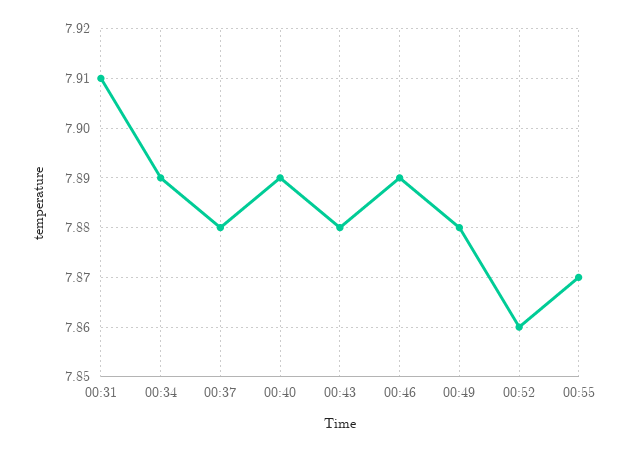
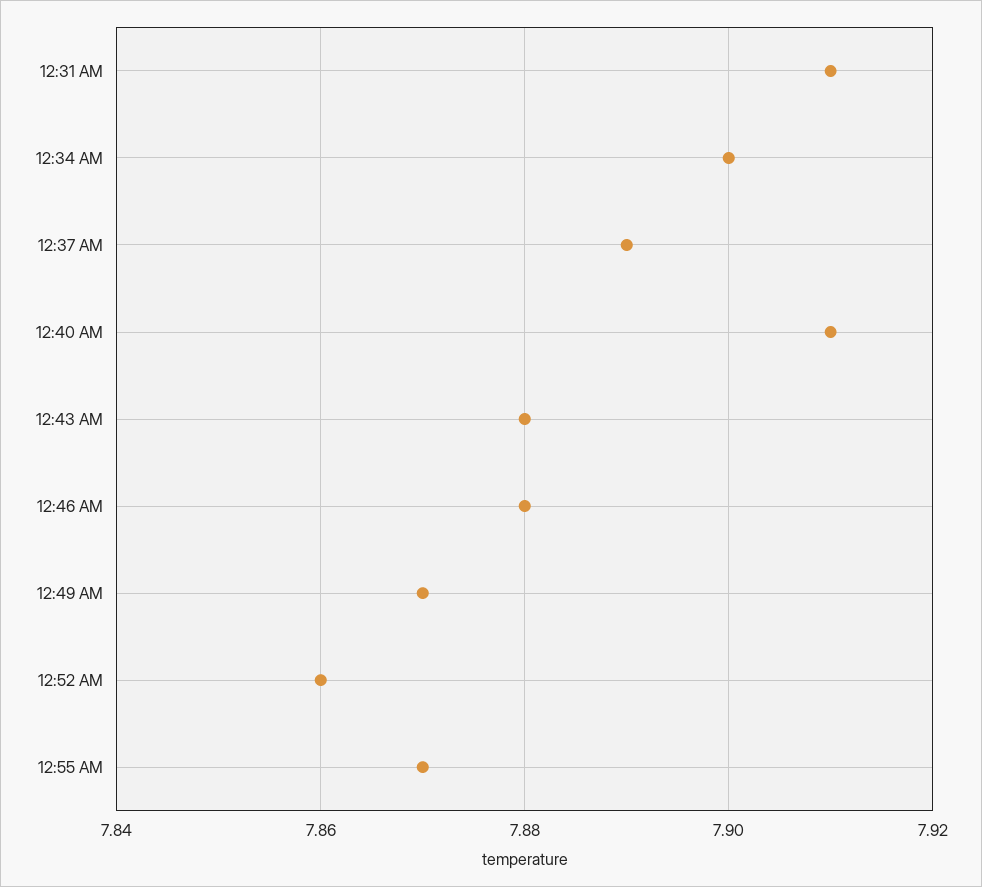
  {
    "00:31": 7.91,
-   "00:34": 7.89,
+   "00:34": 7.9,
-   "00:37": 7.88,
+   "00:37": 7.89,
-   "00:40": 7.89,
+   "00:40": 7.91,
    "00:43": 7.88,
-   "00:46": 7.89,
+   "00:46": 7.88,
-   "00:49": 7.88,
+   "00:49": 7.87,
    "00:52": 7.86,
    "00:55": 7.87
  }

